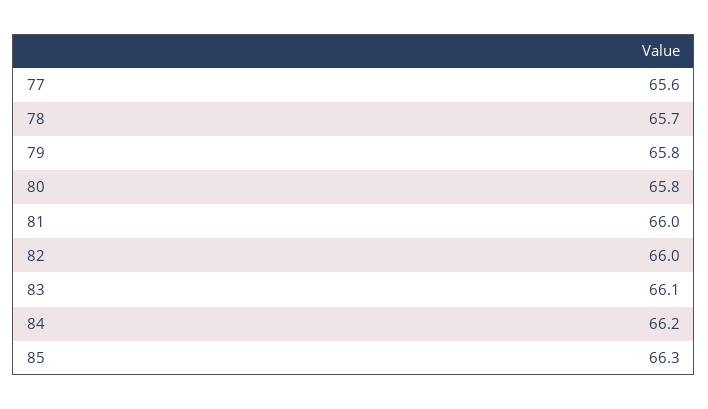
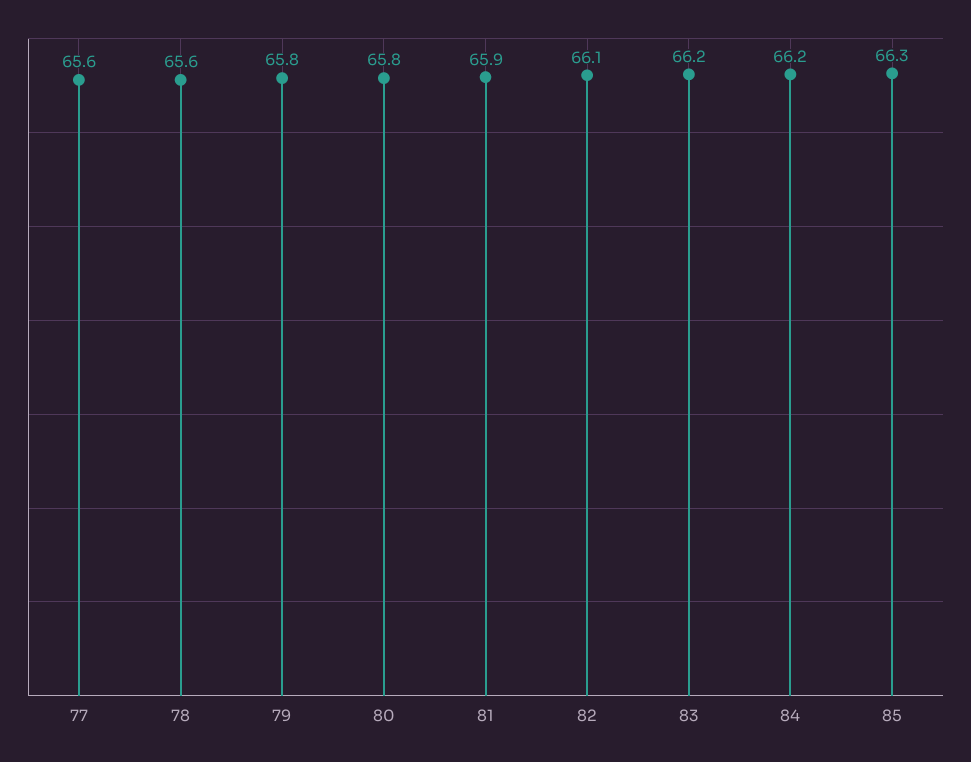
  {
    "77": 65.6,
-   "78": 65.7,
+   "78": 65.6,
    "79": 65.8,
    "80": 65.8,
-   "81": 66,
+   "81": 65.9,
-   "82": 66,
+   "82": 66.1,
-   "83": 66.1,
+   "83": 66.2,
    "84": 66.2,
    "85": 66.3
  }

